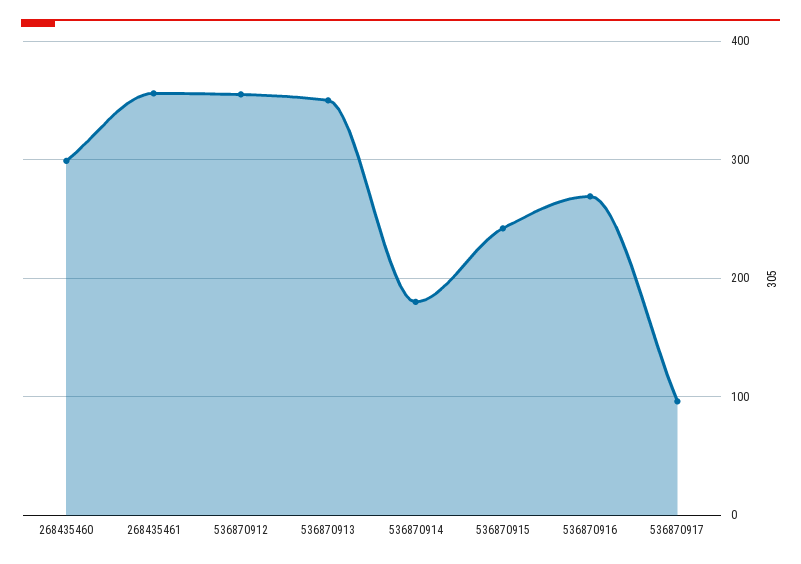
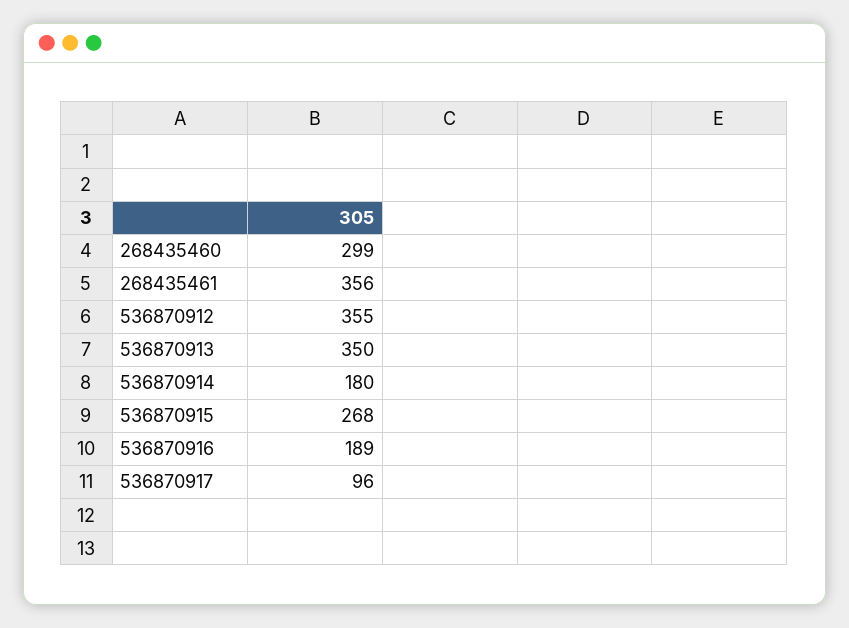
  {
    "268435460": 299,
    "268435461": 356,
    "536870912": 355,
    "536870913": 350,
    "536870914": 180,
-   "536870915": 240,
+   "536870915": 268,
-   "536870916": 270,
+   "536870916": 189,
    "536870917": 96
  }

